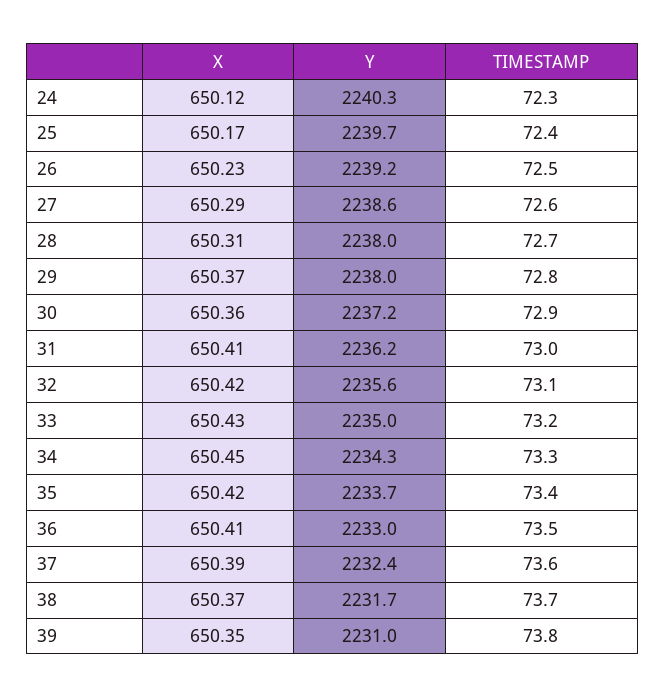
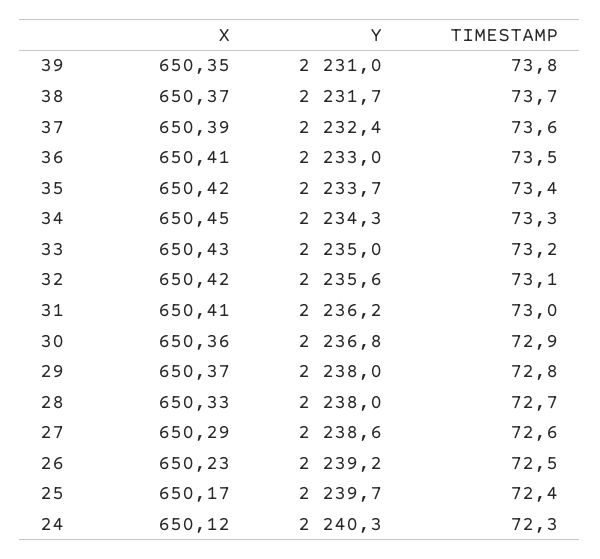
  {
    "X": {
      "24": 650.12,
      "25": 650.17,
      "26": 650.23,
      "27": 650.29,
-     "28": 650.31,
+     "28": 650.33,
      "29": 650.37,
      "30": 650.36,
      "31": 650.41,
      "32": 650.42,
      "33": 650.43,
      "34": 650.45,
      "35": 650.42,
      "36": 650.41,
      "37": 650.39,
      "38": 650.37,
      "39": 650.35
    },
    "Y": {
      "24": 2240.3,
      "25": 2239.7,
      "26": 2239.2,
      "27": 2238.6,
      "28": 2238,
      "29": 2238,
-     "30": 2237.2,
+     "30": 2236.8,
      "31": 2236.2,
      "32": 2235.6,
      "33": 2235,
      "34": 2234.3,
      "35": 2233.7,
      "36": 2233,
      "37": 2232.4,
      "38": 2231.7,
      "39": 2231
    },
    "TIMESTAMP": {
      "24": 72.3,
      "25": 72.4,
      "26": 72.5,
      "27": 72.6,
      "28": 72.7,
      "29": 72.8,
      "30": 72.9,
      "31": 73,
      "32": 73.1,
      "33": 73.2,
      "34": 73.3,
      "35": 73.4,
      "36": 73.5,
      "37": 73.6,
      "38": 73.7,
      "39": 73.8
    }
  }

